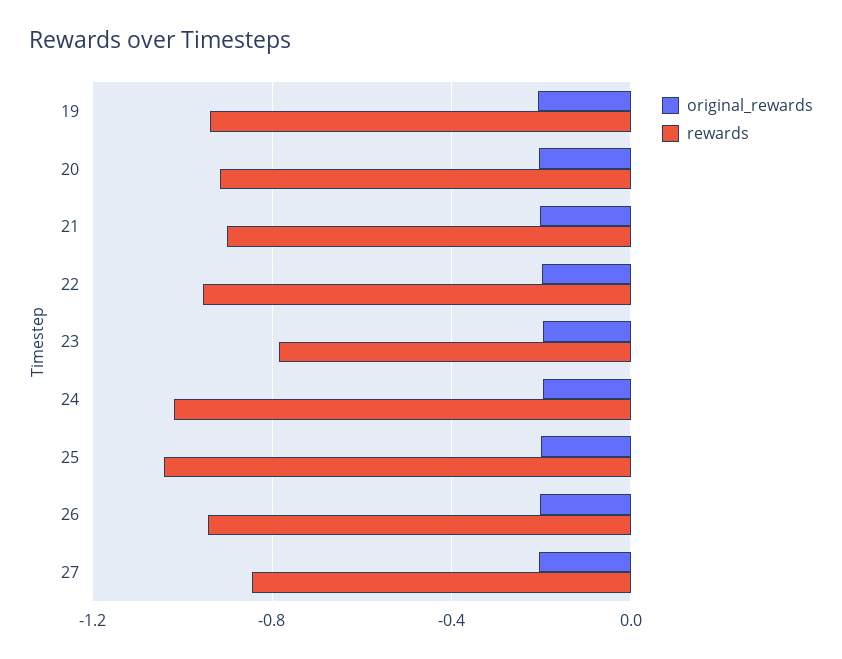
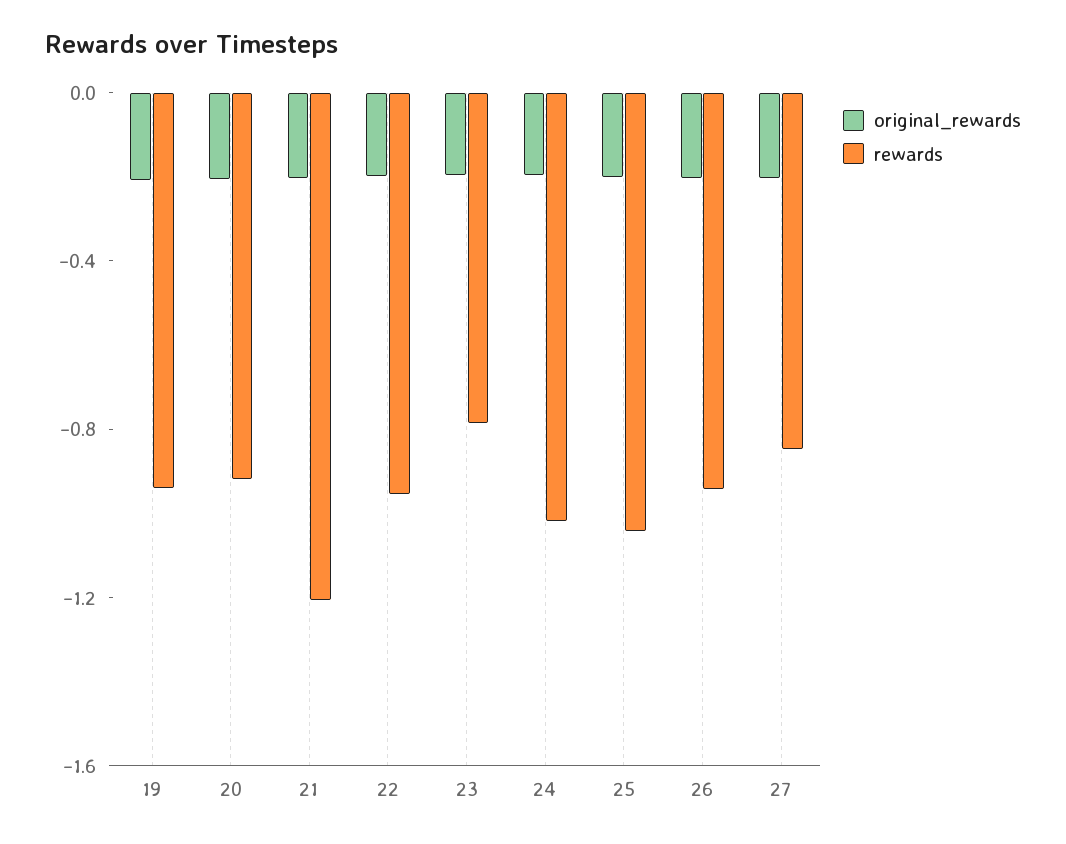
  {
    "original_rewards": {
      "19": -0.2,
      "20": -0.2,
      "21": -0.2,
      "22": -0.2,
      "23": -0.2,
      "24": -0.2,
      "25": -0.2,
      "26": -0.2,
      "27": -0.2
    },
    "rewards": {
      "19": -0.95,
      "20": -0.9,
-     "21": -0.9,
+     "21": -1.2,
      "22": -0.95,
      "23": -0.8,
      "24": -1,
      "25": -1.05,
      "26": -0.95,
      "27": -0.85
    }
  }

